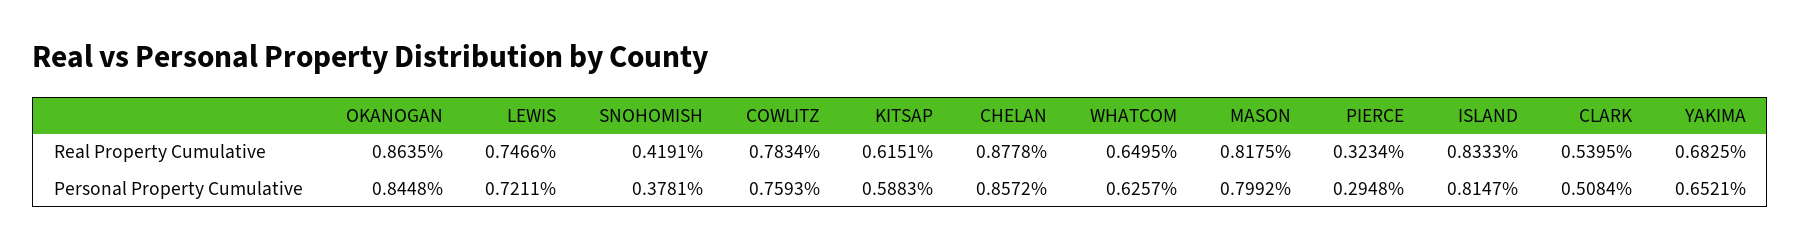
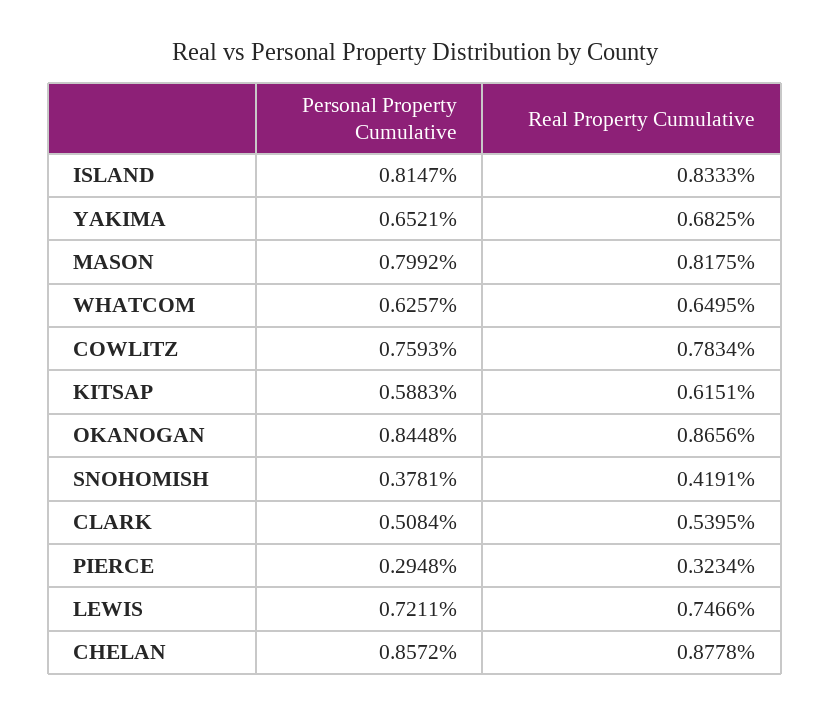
  {
    "OKANOGAN": {
-     "Real Property Cumulative": 0.8635,
+     "Real Property Cumulative": 0.8656,
      "Personal Property Cumulative": 0.8448
    },
    "LEWIS": {
      "Real Property Cumulative": 0.7466,
      "Personal Property Cumulative": 0.7211
    },
    "SNOHOMISH": {
      "Real Property Cumulative": 0.4191,
      "Personal Property Cumulative": 0.3781
    },
    "COWLITZ": {
      "Real Property Cumulative": 0.7834,
      "Personal Property Cumulative": 0.7593
    },
    "KITSAP": {
      "Real Property Cumulative": 0.6151,
      "Personal Property Cumulative": 0.5883
    },
    "CHELAN": {
      "Real Property Cumulative": 0.8778,
      "Personal Property Cumulative": 0.8572
    },
    "WHATCOM": {
      "Real Property Cumulative": 0.6495,
      "Personal Property Cumulative": 0.6257
    },
    "MASON": {
      "Real Property Cumulative": 0.8175,
      "Personal Property Cumulative": 0.7992
    },
    "PIERCE": {
      "Real Property Cumulative": 0.3234,
      "Personal Property Cumulative": 0.2948
    },
    "ISLAND": {
      "Real Property Cumulative": 0.8333,
      "Personal Property Cumulative": 0.8147
    },
    "CLARK": {
      "Real Property Cumulative": 0.5395,
      "Personal Property Cumulative": 0.5084
    },
    "YAKIMA": {
      "Real Property Cumulative": 0.6825,
      "Personal Property Cumulative": 0.6521
    }
  }

